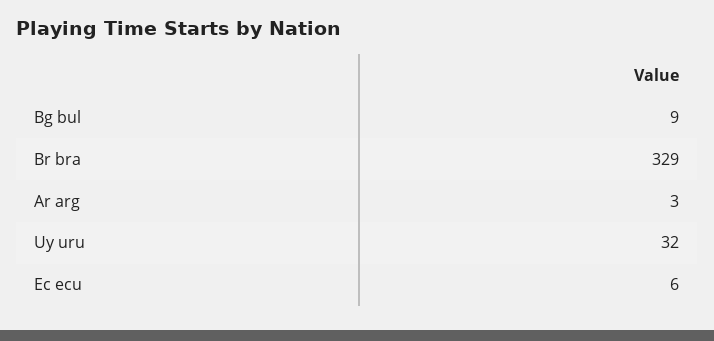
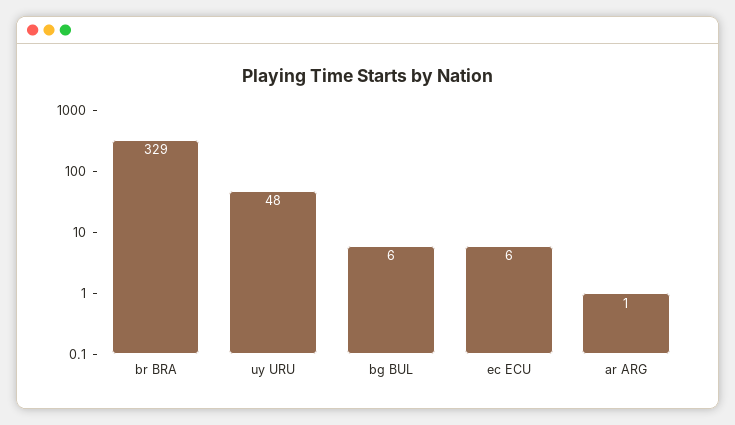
  {
-   "Bg bul": 9,
+   "Bg bul": 6,
    "Br bra": 329,
-   "Ar arg": 3,
+   "Ar arg": 1,
-   "Uy uru": 32,
+   "Uy uru": 48,
    "Ec ecu": 6
  }

